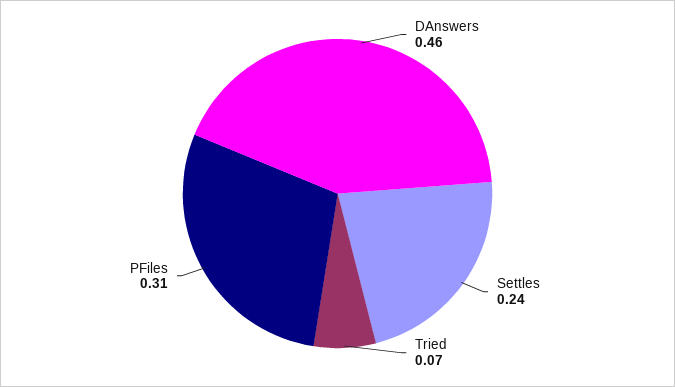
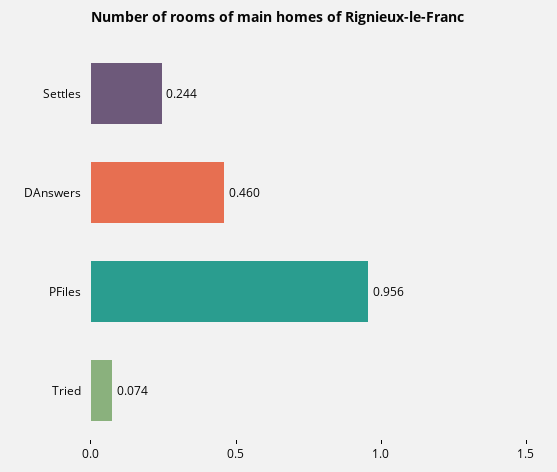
  {
    "DAnswers": 0.46,
    "Settles": 0.244,
    "Tried": 0.074,
-   "PFiles": 0.31
+   "PFiles": 0.956
  }

